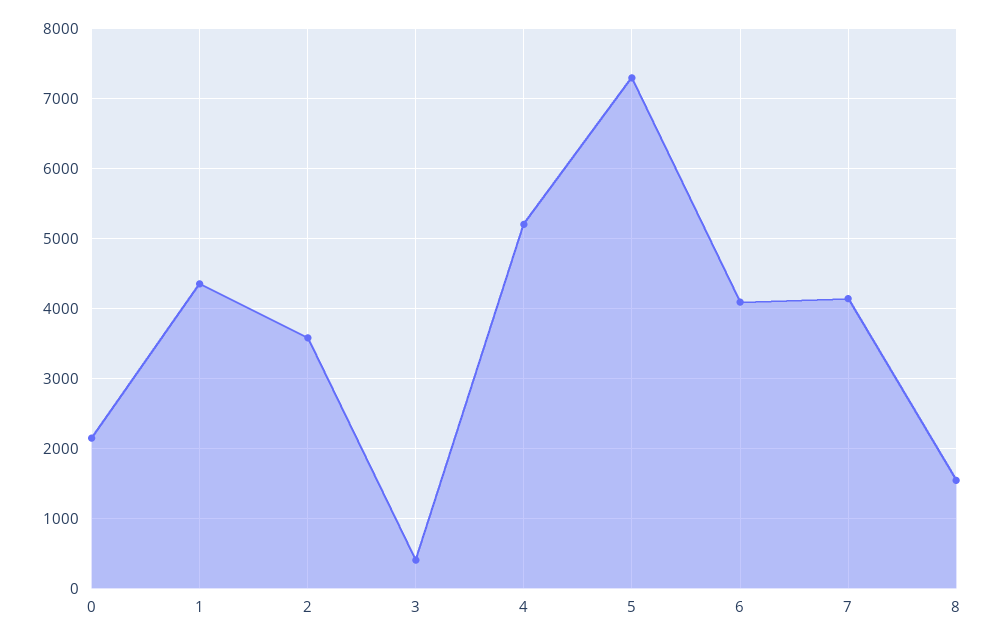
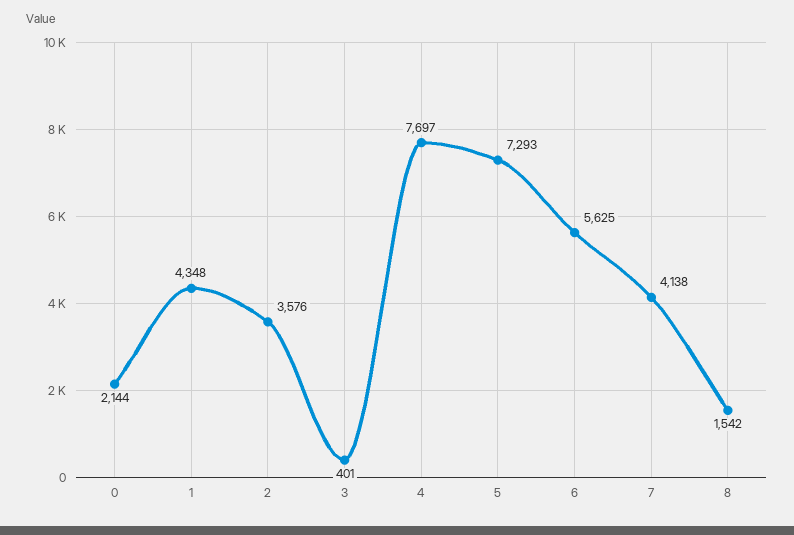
  {
    "0": 2144,
    "1": 4348,
    "2": 3576,
    "3": 401,
-   "4": 5200,
+   "4": 7697,
    "5": 7293,
-   "6": 4100,
+   "6": 5625,
    "7": 4138,
    "8": 1542
  }

